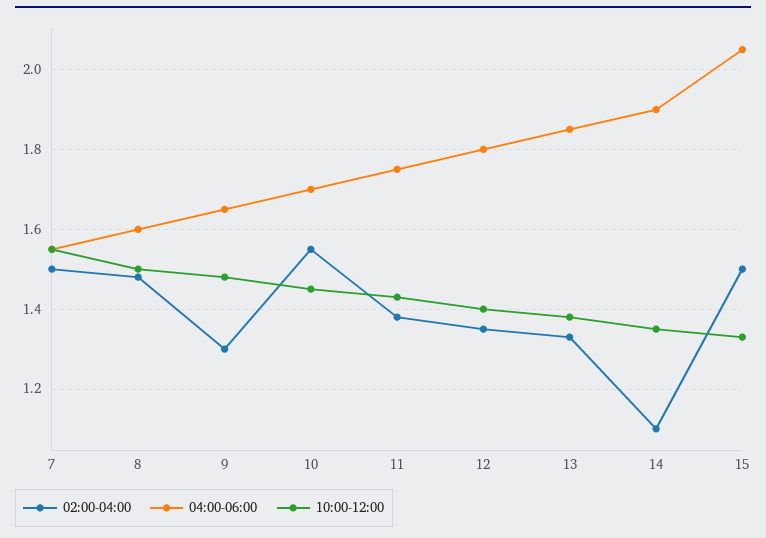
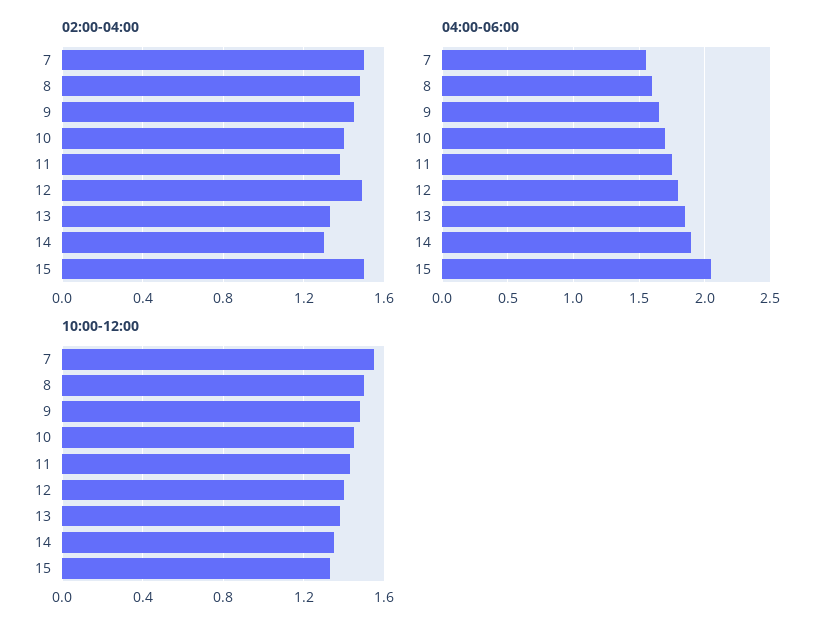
  {
    "02:00-04:00": {
      "7": 1.5,
      "8": 1.5,
-     "9": 1.3,
+     "9": 1.45,
-     "10": 1.55,
+     "10": 1.4,
      "11": 1.4,
-     "12": 1.35,
+     "12": 1.5,
      "13": 1.35,
-     "14": 1.1,
+     "14": 1.3,
      "15": 1.5
    },
    "04:00-06:00": {
      "7": 1.55,
      "8": 1.6,
      "9": 1.65,
      "10": 1.7,
      "11": 1.75,
      "12": 1.8,
      "13": 1.85,
      "14": 1.9,
      "15": 2.05
    },
    "10:00-12:00": {
      "7": 1.55,
      "8": 1.5,
      "9": 1.5,
      "10": 1.45,
      "11": 1.45,
      "12": 1.4,
      "13": 1.4,
      "14": 1.35,
      "15": 1.35
    }
  }

